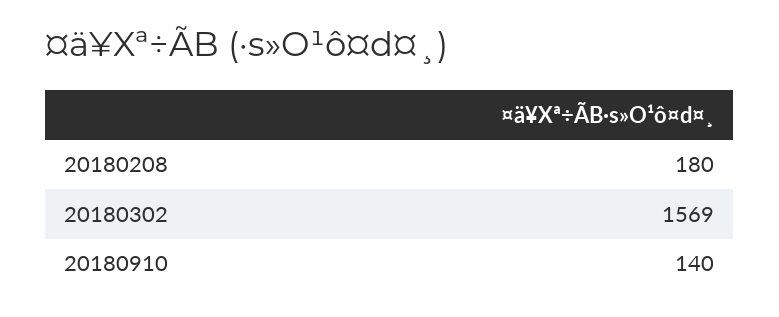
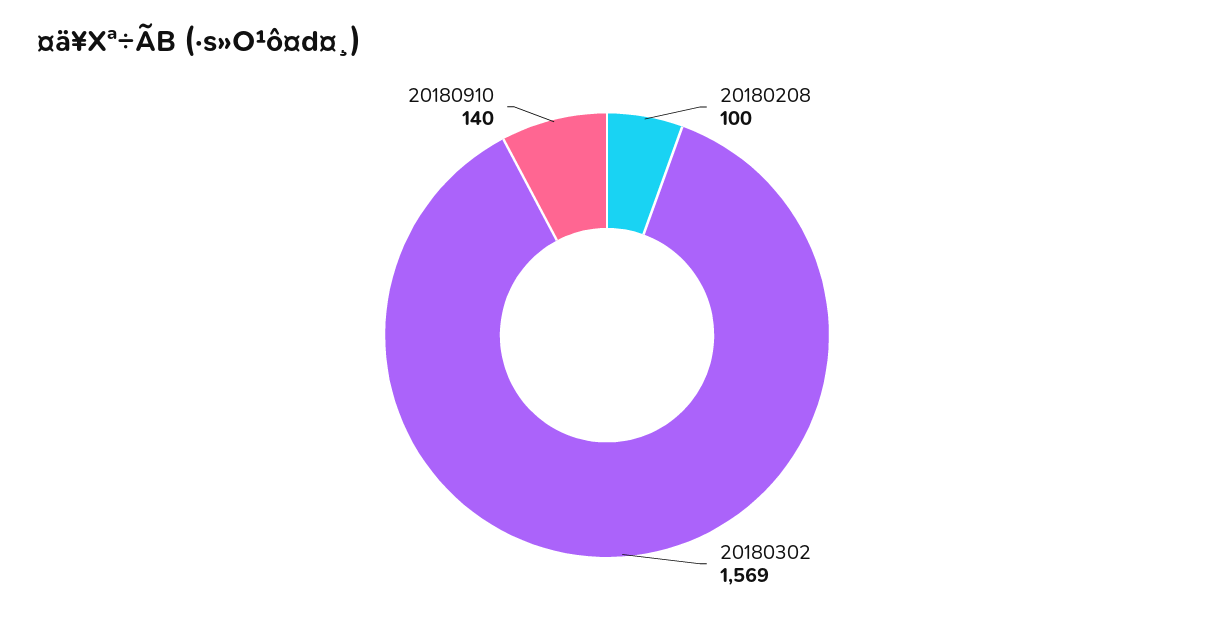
  {
-   "20180208": 180,
+   "20180208": 100,
    "20180302": 1569,
    "20180910": 140
  }

